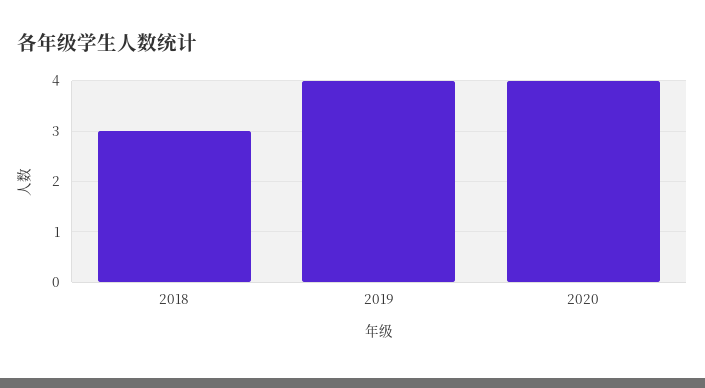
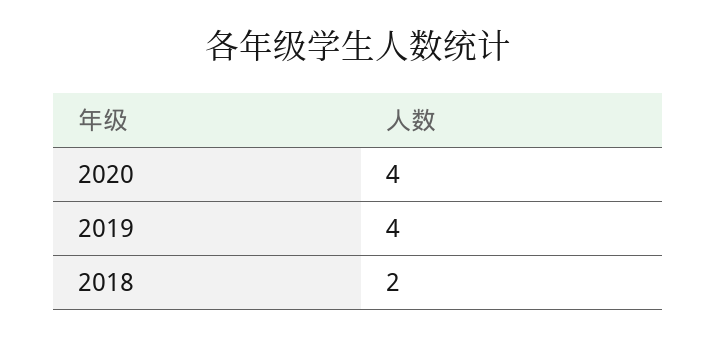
  {
-   "2018": 3,
+   "2018": 2,
    "2019": 4,
    "2020": 4
  }

